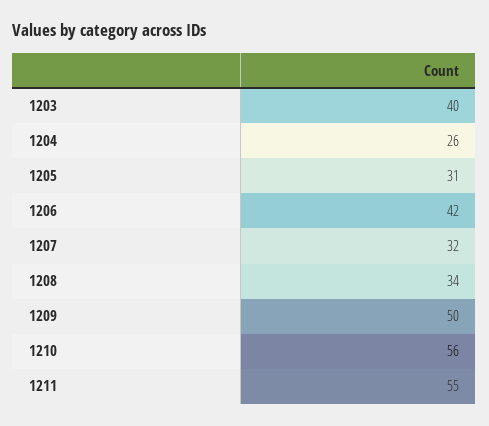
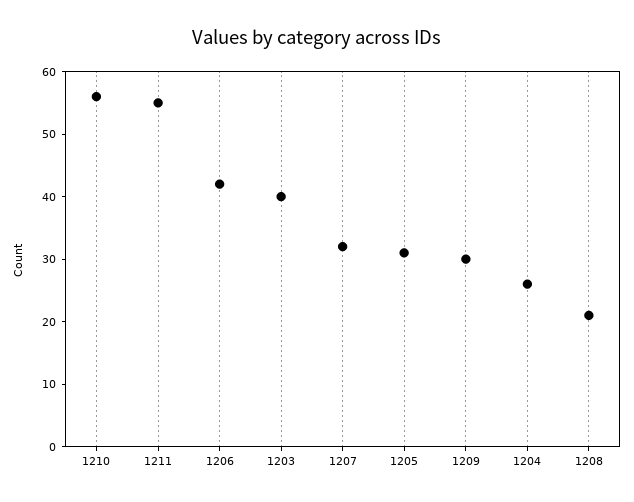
  {
    "1203": 40,
    "1204": 26,
    "1205": 31,
    "1206": 42,
    "1207": 32,
-   "1208": 34,
+   "1208": 20,
-   "1209": 50,
+   "1209": 30,
    "1210": 56,
    "1211": 55
  }

